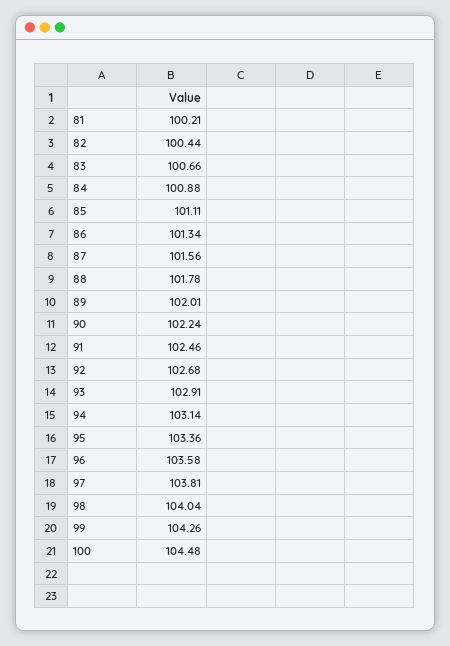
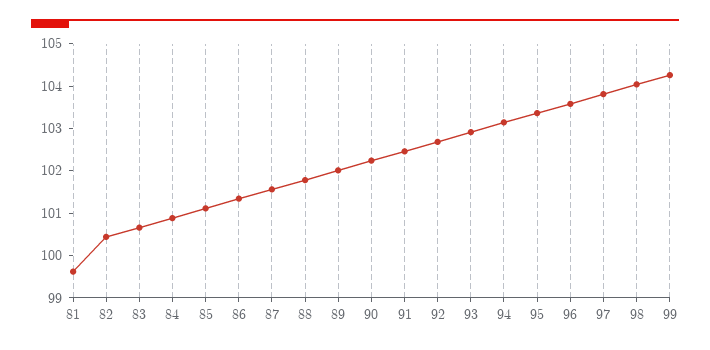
  {
-   "81": 100.21,
+   "81": 99.6,
    "82": 100.44,
    "83": 100.66,
    "84": 100.88,
    "85": 101.11,
    "86": 101.34,
    "87": 101.56,
    "88": 101.78,
    "89": 102.01,
    "90": 102.24,
    "91": 102.46,
    "92": 102.68,
    "93": 102.91,
    "94": 103.14,
    "95": 103.36,
    "96": 103.58,
    "97": 103.81,
    "98": 104.04,
-   "99": 104.26,
+   "99": 104.26
-   "100": 104.48
  }

